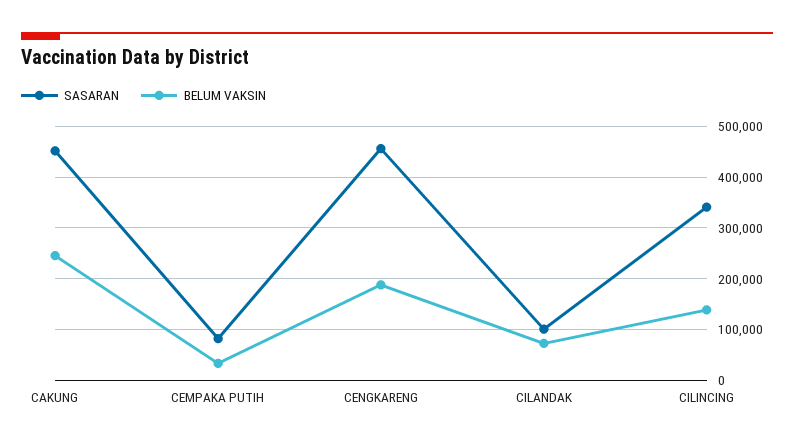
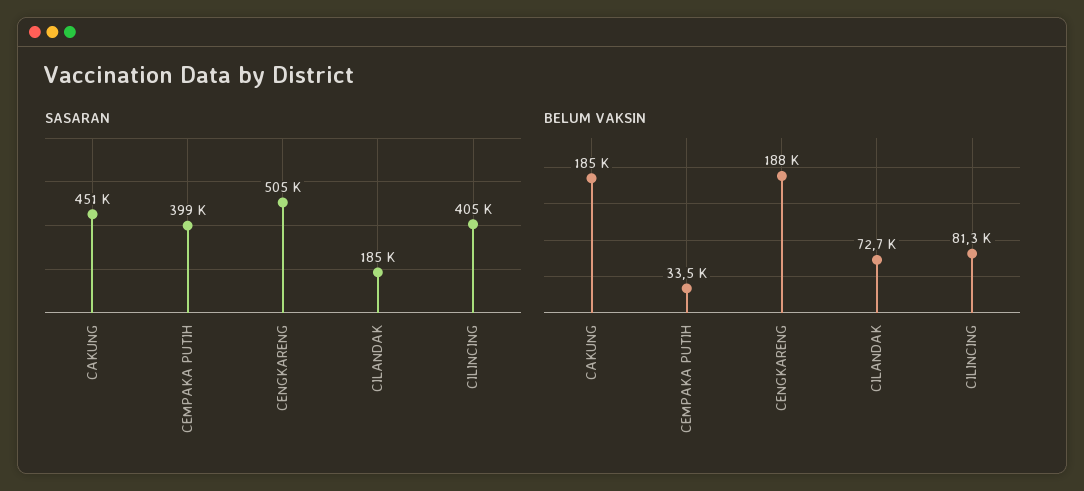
  {
    "SASARAN": {
      "CAKUNG": 451000,
-     "CEMPAKA PUTIH": 80000,
+     "CEMPAKA PUTIH": 399000,
-     "CENGKARENG": 460000,
+     "CENGKARENG": 505000,
-     "CILANDAK": 100000,
+     "CILANDAK": 185000,
-     "CILINCING": 340000
+     "CILINCING": 405000
    },
    "BELUM VAKSIN": {
-     "CAKUNG": 240000,
+     "CAKUNG": 185000,
      "CEMPAKA PUTIH": 33500,
      "CENGKARENG": 188000,
      "CILANDAK": 72700,
-     "CILINCING": 140000
+     "CILINCING": 81300
    }
  }

